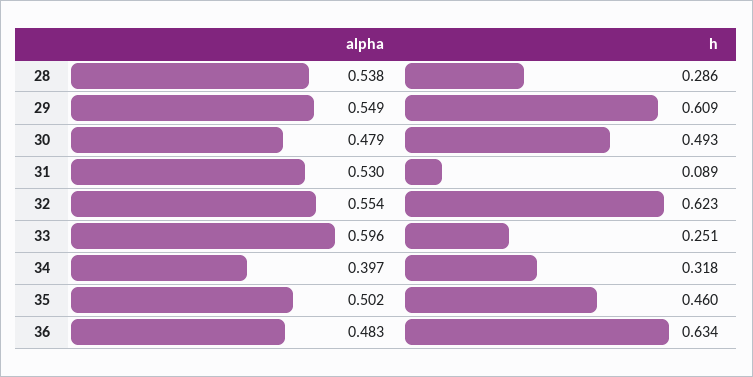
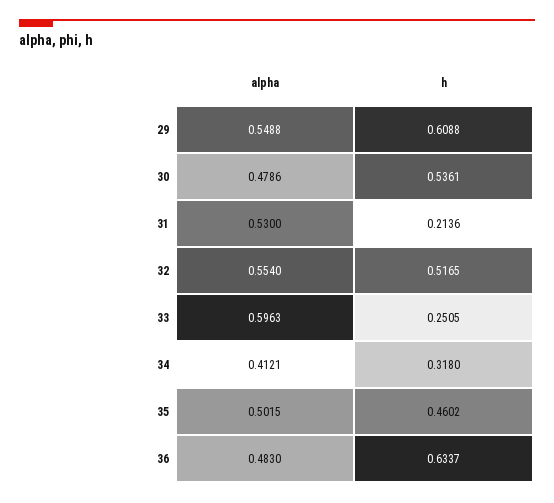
  {
    "alpha": {
-     "28": 0.538,
      "29": 0.5488,
      "30": 0.4786,
      "31": 0.53,
      "32": 0.554,
      "33": 0.5963,
-     "34": 0.397,
+     "34": 0.4121,
      "35": 0.5015,
      "36": 0.483
    },
    "h": {
-     "28": 0.286,
      "29": 0.6088,
-     "30": 0.493,
+     "30": 0.5361,
-     "31": 0.089,
+     "31": 0.2136,
-     "32": 0.623,
+     "32": 0.5165,
      "33": 0.2505,
      "34": 0.318,
      "35": 0.4602,
      "36": 0.6337
    }
  }

